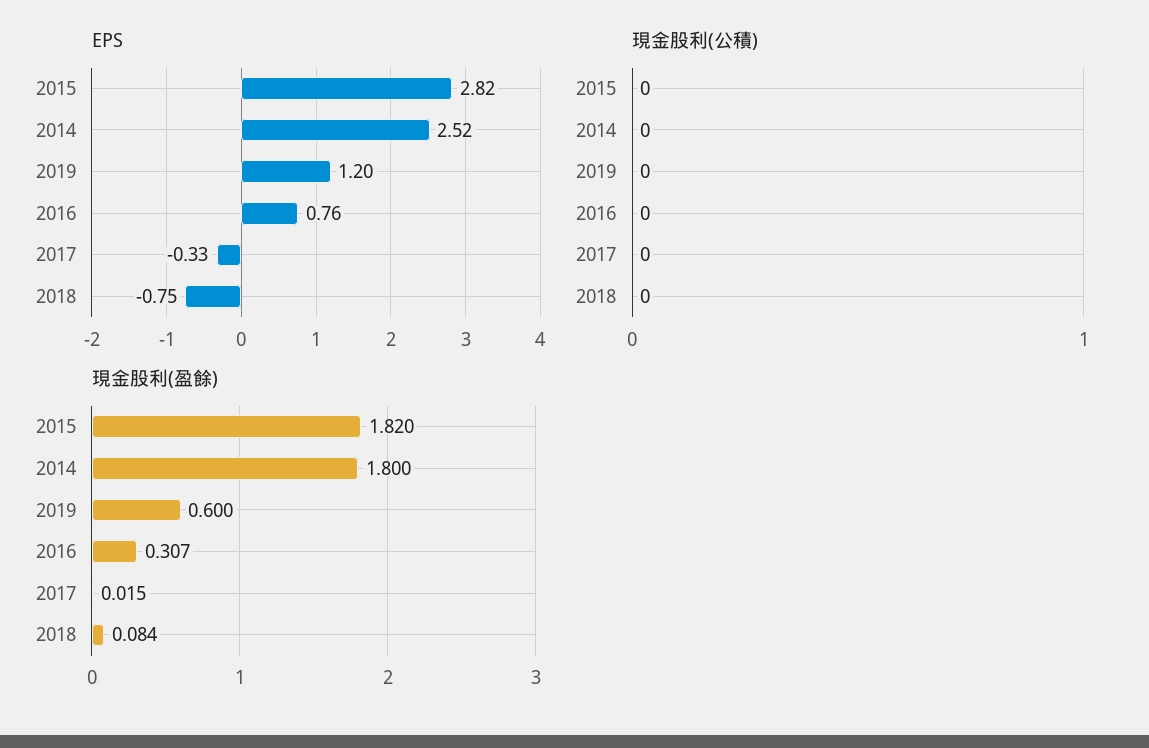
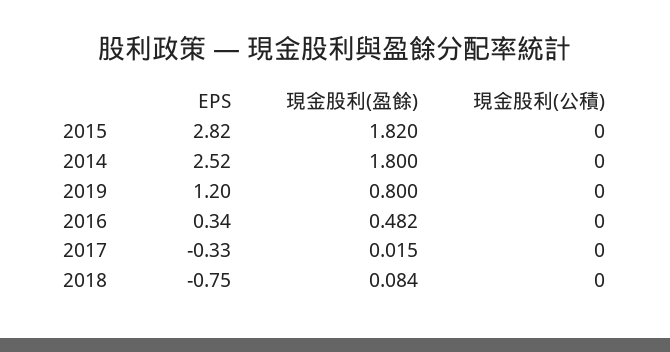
  {
    "EPS": {
      "2015": 2.82,
      "2014": 2.52,
      "2019": 1.2,
-     "2016": 0.76,
+     "2016": 0.34,
      "2017": -0.33,
      "2018": -0.75
    },
    "現金股利(公積)": {
      "2015": 0,
      "2014": 0,
      "2019": 0,
      "2016": 0,
      "2017": 0,
      "2018": 0
    },
    "現金股利(盈餘)": {
      "2015": 1.82,
      "2014": 1.8,
-     "2019": 0.6,
+     "2019": 0.8,
-     "2016": 0.307,
+     "2016": 0.482,
      "2017": 0.015,
      "2018": 0.084
    }
  }

